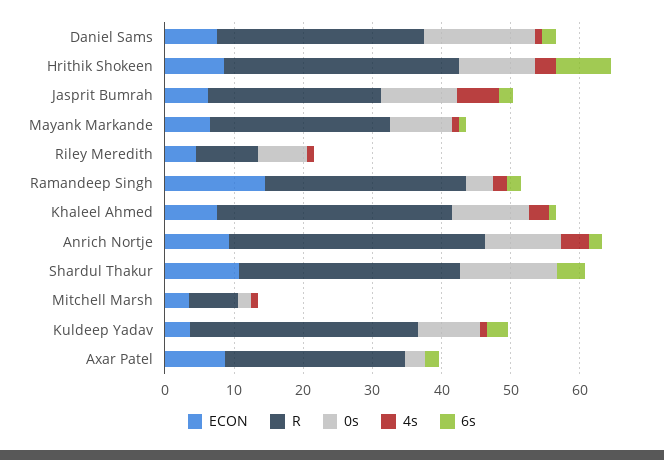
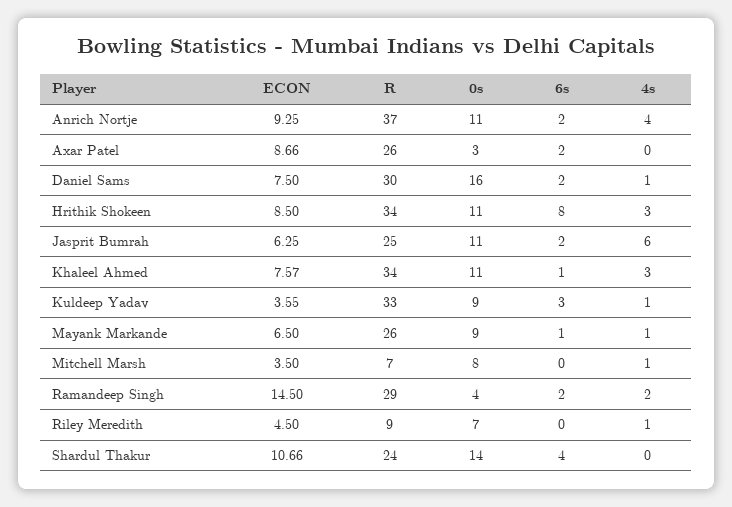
  {
    "ECON": {
      "Daniel Sams": 7.5,
      "Hrithik Shokeen": 8.5,
      "Jasprit Bumrah": 6.25,
      "Mayank Markande": 6.5,
      "Riley Meredith": 4.5,
      "Ramandeep Singh": 14.5,
      "Khaleel Ahmed": 7.57,
      "Anrich Nortje": 9.25,
      "Shardul Thakur": 10.66,
      "Mitchell Marsh": 3.5,
      "Kuldeep Yadav": 3.55,
      "Axar Patel": 8.66
    },
    "R": {
      "Daniel Sams": 30,
      "Hrithik Shokeen": 34,
      "Jasprit Bumrah": 25,
      "Mayank Markande": 26,
      "Riley Meredith": 9,
      "Ramandeep Singh": 29,
      "Khaleel Ahmed": 34,
      "Anrich Nortje": 37,
-     "Shardul Thakur": 32,
+     "Shardul Thakur": 24,
      "Mitchell Marsh": 7,
      "Kuldeep Yadav": 33,
      "Axar Patel": 26
    },
    "0s": {
      "Daniel Sams": 16,
      "Hrithik Shokeen": 11,
      "Jasprit Bumrah": 11,
      "Mayank Markande": 9,
      "Riley Meredith": 7,
      "Ramandeep Singh": 4,
      "Khaleel Ahmed": 11,
      "Anrich Nortje": 11,
      "Shardul Thakur": 14,
-     "Mitchell Marsh": 2,
+     "Mitchell Marsh": 8,
      "Kuldeep Yadav": 9,
      "Axar Patel": 3
    },
    "4s": {
      "Daniel Sams": 1,
      "Hrithik Shokeen": 3,
      "Jasprit Bumrah": 6,
      "Mayank Markande": 1,
      "Riley Meredith": 1,
      "Ramandeep Singh": 2,
      "Khaleel Ahmed": 3,
      "Anrich Nortje": 4,
      "Shardul Thakur": 0,
      "Mitchell Marsh": 1,
      "Kuldeep Yadav": 1,
      "Axar Patel": 0
    },
    "6s": {
      "Daniel Sams": 2,
      "Hrithik Shokeen": 8,
      "Jasprit Bumrah": 2,
      "Mayank Markande": 1,
      "Riley Meredith": 0,
      "Ramandeep Singh": 2,
      "Khaleel Ahmed": 1,
      "Anrich Nortje": 2,
      "Shardul Thakur": 4,
      "Mitchell Marsh": 0,
      "Kuldeep Yadav": 3,
      "Axar Patel": 2
    }
  }

